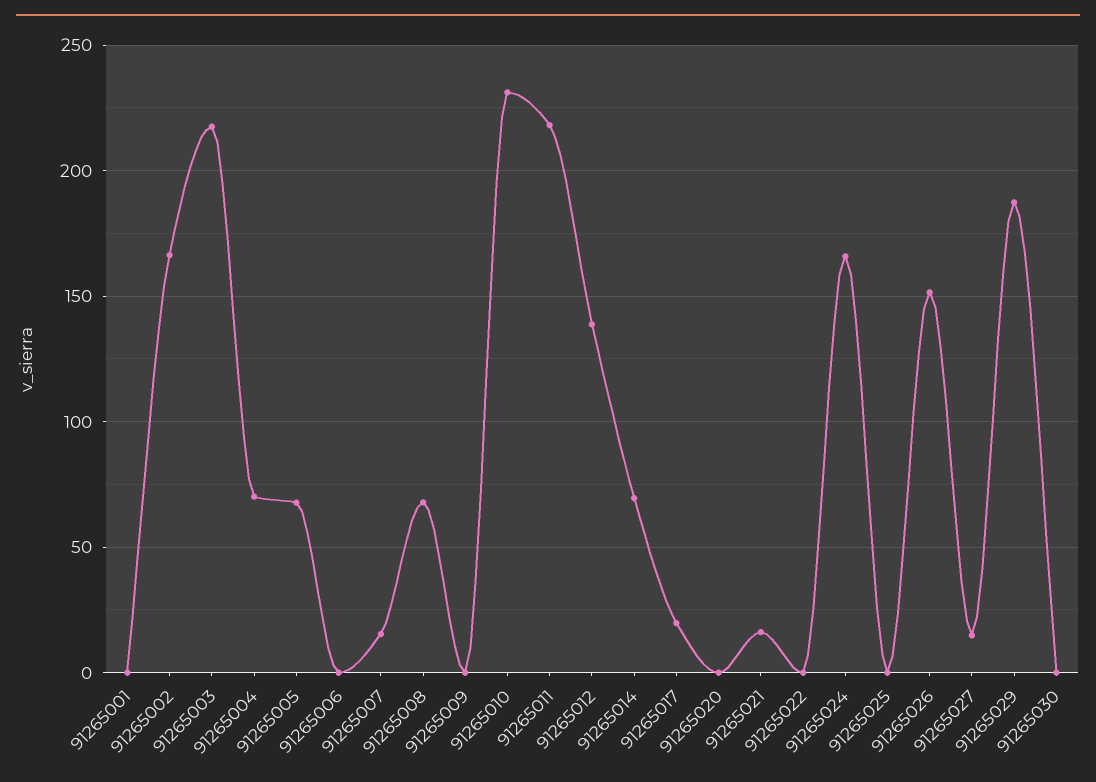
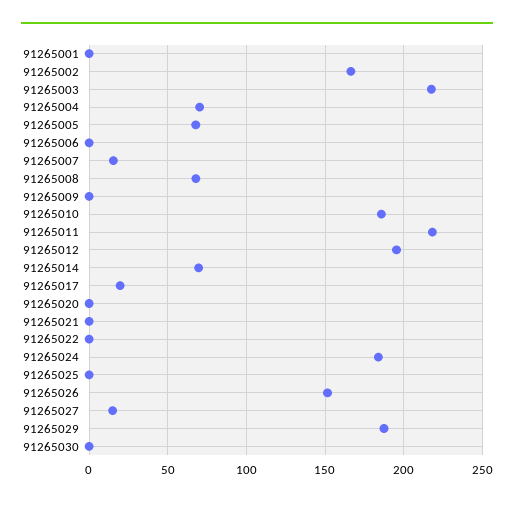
  {
    "91265001": 0,
    "91265002": 165,
    "91265003": 215,
    "91265004": 70,
    "91265005": 70,
    "91265006": 0,
    "91265007": 15,
    "91265008": 70,
    "91265009": 0,
-   "91265010": 230,
+   "91265010": 185,
    "91265011": 220,
-   "91265012": 140,
+   "91265012": 195,
    "91265014": 70,
    "91265017": 20,
    "91265020": 0,
-   "91265021": 15,
+   "91265021": 0,
    "91265022": 0,
-   "91265024": 165,
+   "91265024": 185,
    "91265025": 0,
    "91265026": 150,
    "91265027": 15,
    "91265029": 185,
    "91265030": 0
  }

